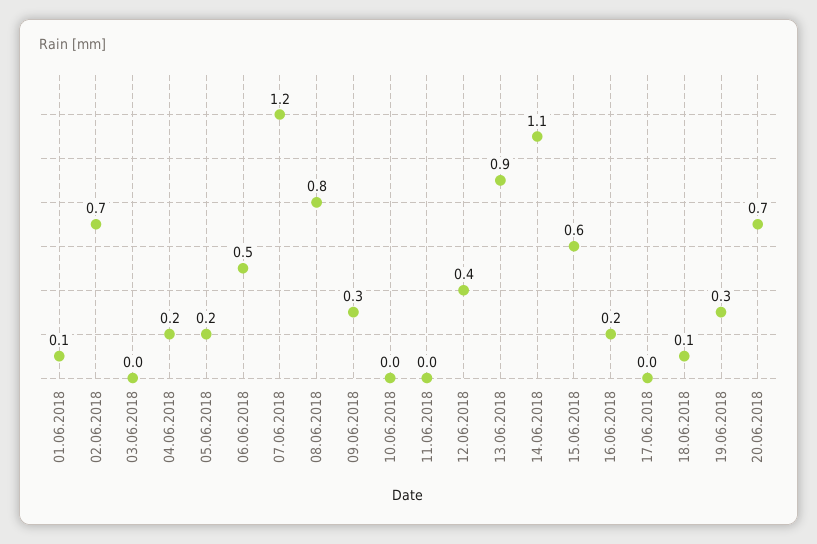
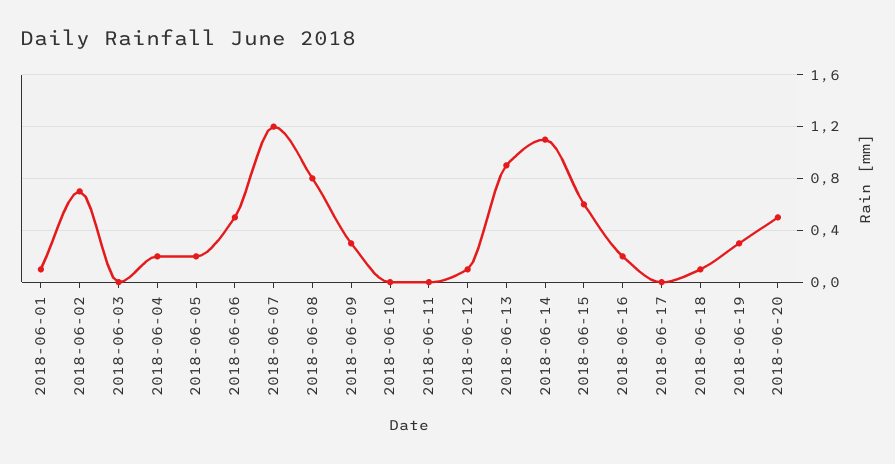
  {
    "01.06.2018": 0.1,
    "02.06.2018": 0.7,
    "03.06.2018": 0,
    "04.06.2018": 0.2,
    "05.06.2018": 0.2,
    "06.06.2018": 0.5,
    "07.06.2018": 1.2,
    "08.06.2018": 0.8,
    "09.06.2018": 0.3,
    "10.06.2018": 0,
    "11.06.2018": 0,
-   "12.06.2018": 0.4,
+   "12.06.2018": 0.1,
    "13.06.2018": 0.9,
    "14.06.2018": 1.1,
    "15.06.2018": 0.6,
    "16.06.2018": 0.2,
    "17.06.2018": 0,
    "18.06.2018": 0.1,
    "19.06.2018": 0.3,
-   "20.06.2018": 0.7
+   "20.06.2018": 0.5
  }

